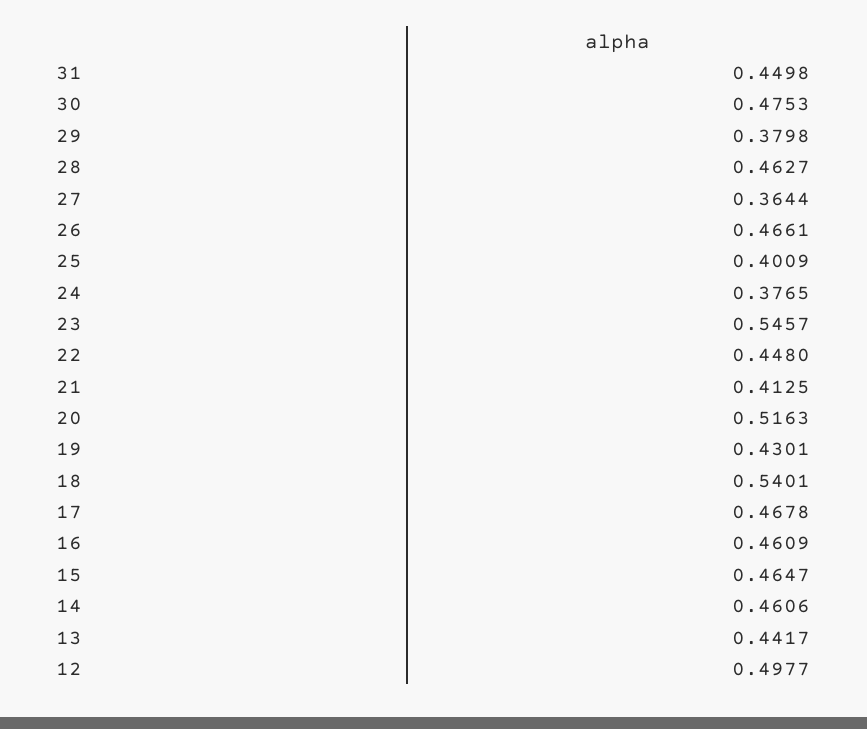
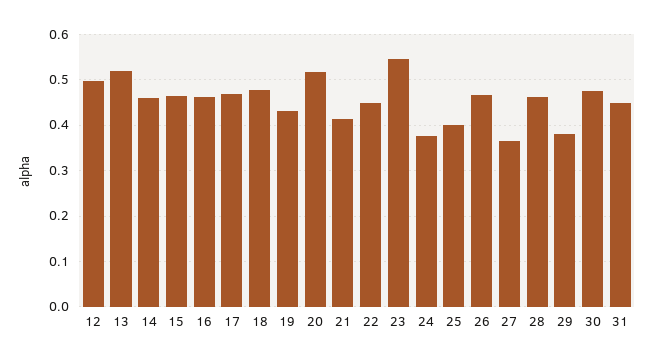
  {
    "31": 0.4498,
    "30": 0.4753,
    "29": 0.3798,
    "28": 0.4627,
    "27": 0.3644,
    "26": 0.4661,
    "25": 0.4009,
    "24": 0.3765,
    "23": 0.5457,
    "22": 0.448,
    "21": 0.4125,
    "20": 0.5163,
    "19": 0.4301,
-   "18": 0.5401,
+   "18": 0.48,
    "17": 0.4678,
    "16": 0.4609,
    "15": 0.4647,
    "14": 0.4606,
-   "13": 0.4417,
+   "13": 0.52,
    "12": 0.4977
  }

